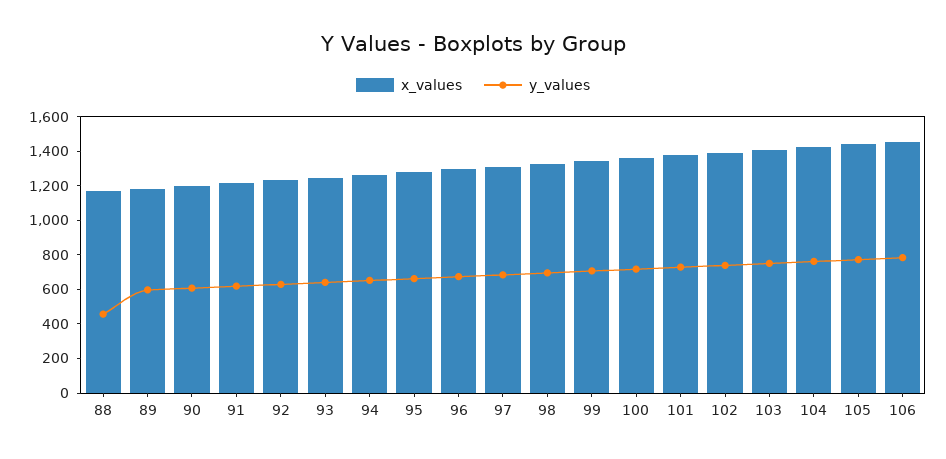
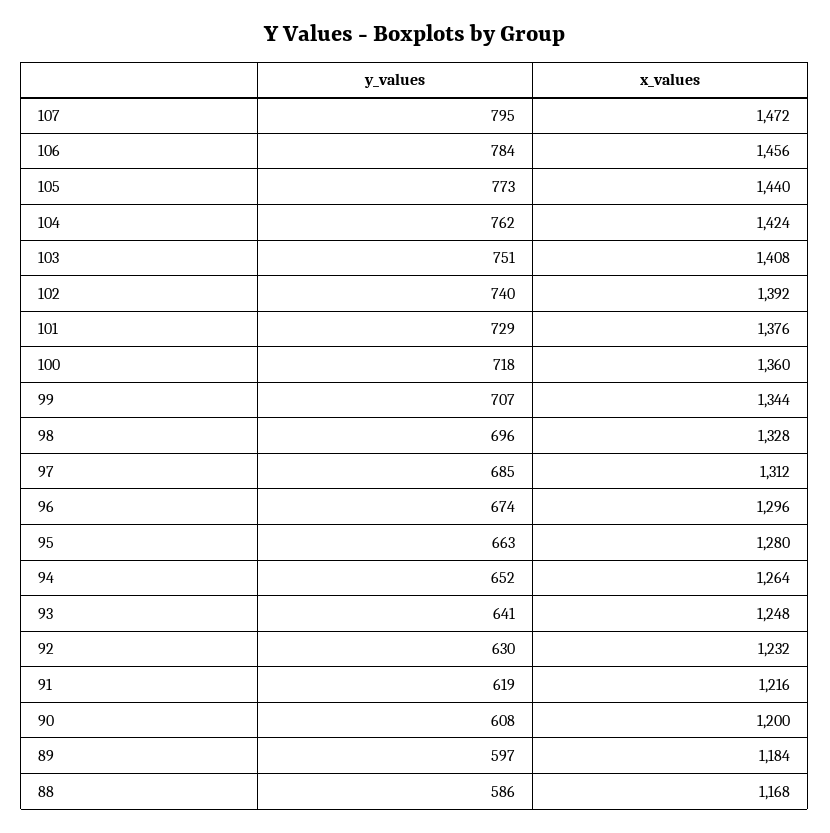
  {
    "x_values": {
      "88": 1168,
      "89": 1184,
      "90": 1200,
      "91": 1216,
      "92": 1232,
      "93": 1248,
      "94": 1264,
      "95": 1280,
      "96": 1296,
      "97": 1312,
      "98": 1328,
      "99": 1344,
      "100": 1360,
      "101": 1376,
      "102": 1392,
      "103": 1408,
      "104": 1424,
      "105": 1440,
-     "106": 1456
+     "106": 1456,
+     "107": 1472
    },
    "y_values": {
-     "88": 450,
+     "88": 586,
      "89": 597,
      "90": 608,
      "91": 619,
      "92": 630,
      "93": 641,
      "94": 652,
      "95": 663,
      "96": 674,
      "97": 685,
      "98": 696,
      "99": 707,
      "100": 718,
      "101": 729,
      "102": 740,
      "103": 751,
      "104": 762,
      "105": 773,
-     "106": 784
+     "106": 784,
+     "107": 795
    }
  }

